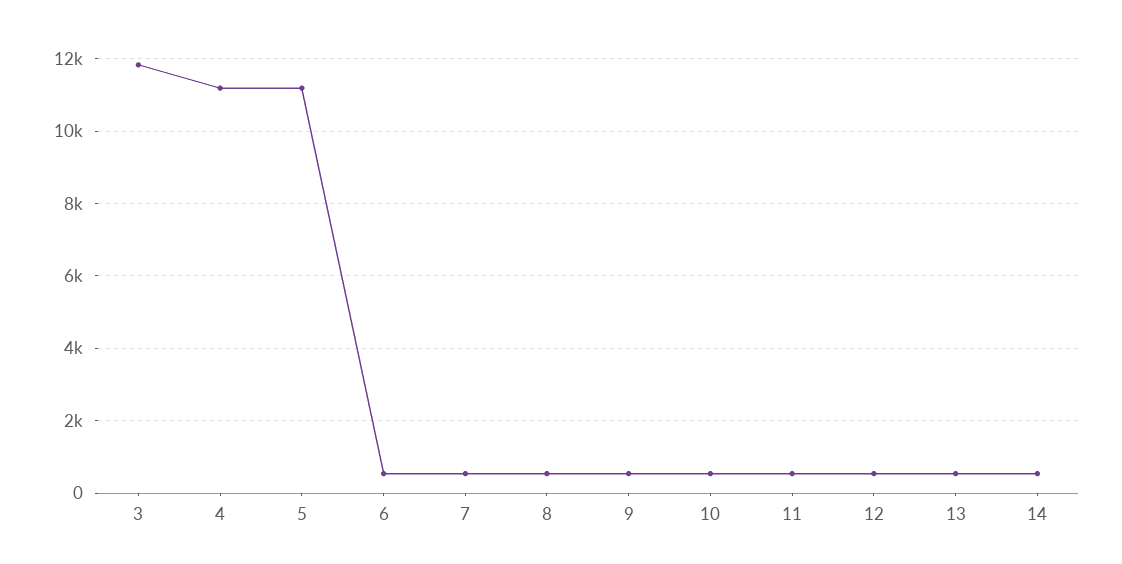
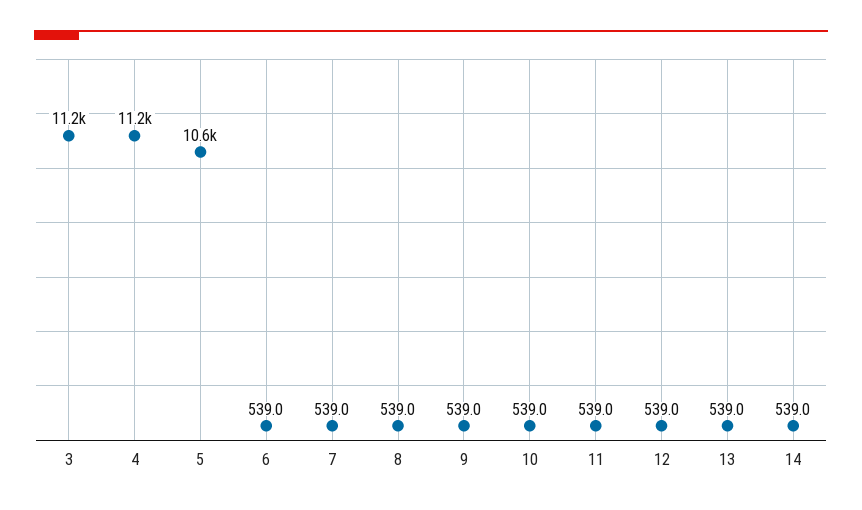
  {
-   "3": 11800,
+   "3": 11200,
    "4": 11200,
-   "5": 11200,
+   "5": 10600,
    "6": 539,
    "7": 539,
    "8": 539,
    "9": 539,
    "10": 539,
    "11": 539,
    "12": 539,
    "13": 539,
    "14": 539
  }

